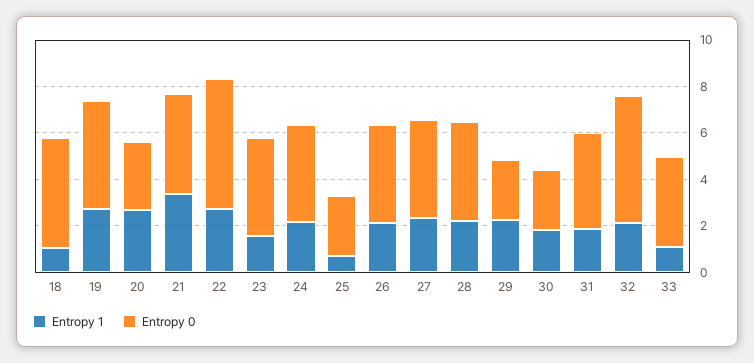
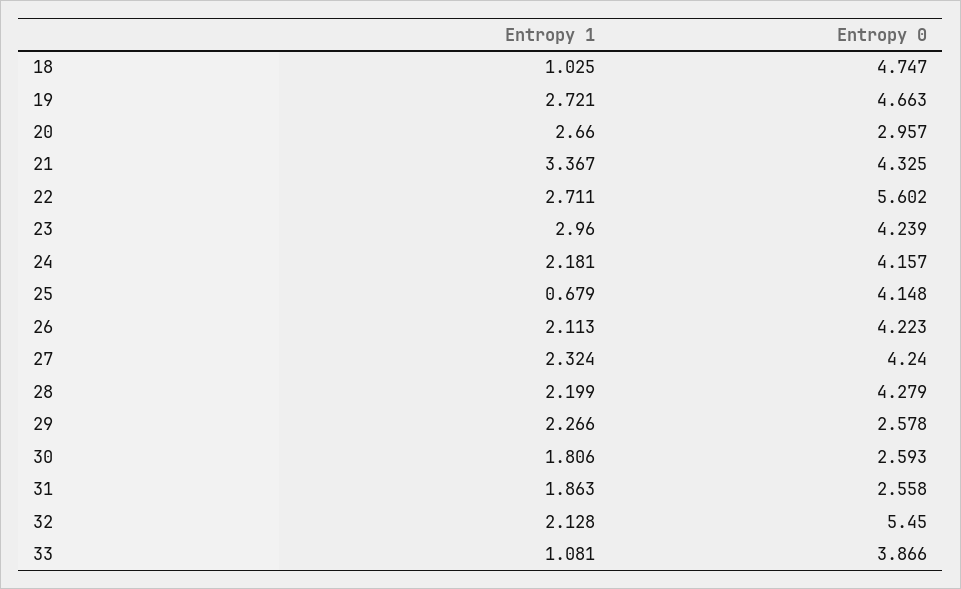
  {
    "Entropy 1": {
      "18": 1.025,
      "19": 2.721,
      "20": 2.66,
      "21": 3.367,
      "22": 2.711,
-     "23": 1.5,
+     "23": 2.96,
      "24": 2.181,
      "25": 0.679,
      "26": 2.113,
      "27": 2.324,
      "28": 2.199,
      "29": 2.266,
      "30": 1.806,
      "31": 1.863,
      "32": 2.128,
      "33": 1.081
    },
    "Entropy 0": {
      "18": 4.747,
      "19": 4.663,
      "20": 2.957,
      "21": 4.325,
      "22": 5.602,
      "23": 4.239,
      "24": 4.157,
-     "25": 2.5,
+     "25": 4.148,
      "26": 4.223,
      "27": 4.24,
      "28": 4.279,
      "29": 2.578,
      "30": 2.593,
-     "31": 4,
+     "31": 2.558,
      "32": 5.45,
      "33": 3.866
    }
  }

